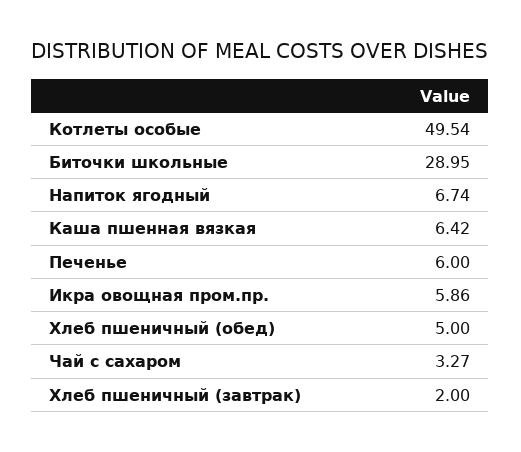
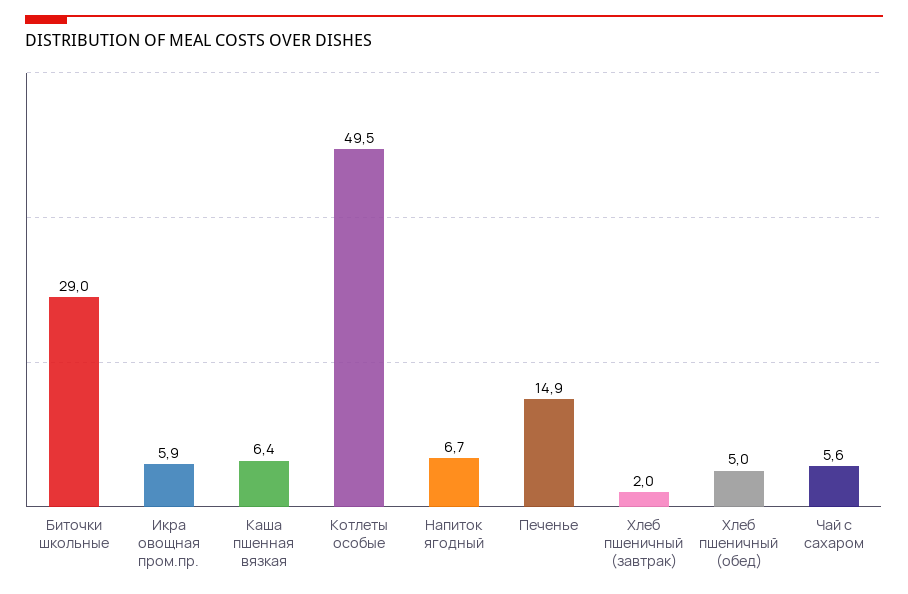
  {
    "Котлеты особые": 49.54,
    "Биточки школьные": 28.95,
    "Напиток ягодный": 6.74,
    "Каша пшенная вязкая": 6.42,
-   "Печенье": 6,
+   "Печенье": 14.9,
    "Икра овощная пром.пр.": 5.86,
    "Хлеб пшеничный (обед)": 5,
-   "Чай с сахаром": 3.27,
+   "Чай с сахаром": 5.6,
    "Хлеб пшеничный (завтрак)": 2
  }

